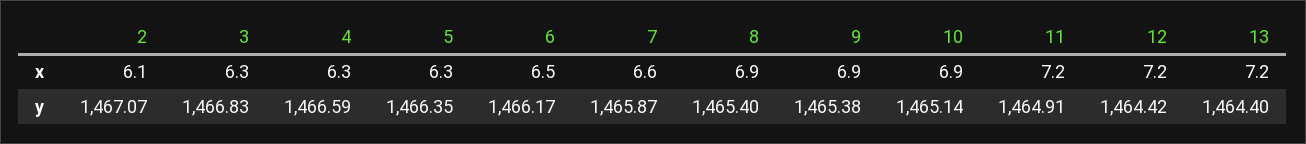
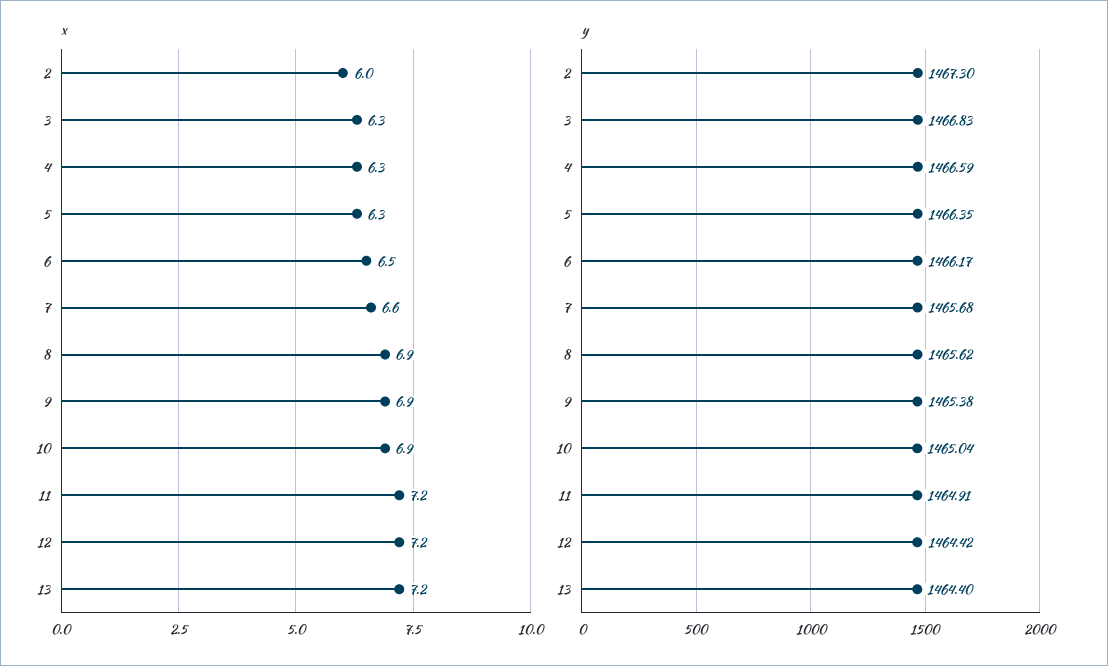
  {
    "x": {
-     "2": 6.1,
+     "2": 6,
      "3": 6.3,
      "4": 6.3,
      "5": 6.3,
      "6": 6.5,
      "7": 6.6,
      "8": 6.9,
      "9": 6.9,
      "10": 6.9,
      "11": 7.2,
      "12": 7.2,
      "13": 7.2
    },
    "y": {
-     "2": 1467.07,
+     "2": 1467.3,
      "3": 1466.83,
      "4": 1466.59,
      "5": 1466.35,
      "6": 1466.17,
-     "7": 1465.87,
+     "7": 1465.68,
-     "8": 1465.4,
+     "8": 1465.62,
      "9": 1465.38,
-     "10": 1465.14,
+     "10": 1465.04,
      "11": 1464.91,
      "12": 1464.42,
      "13": 1464.4
    }
  }

